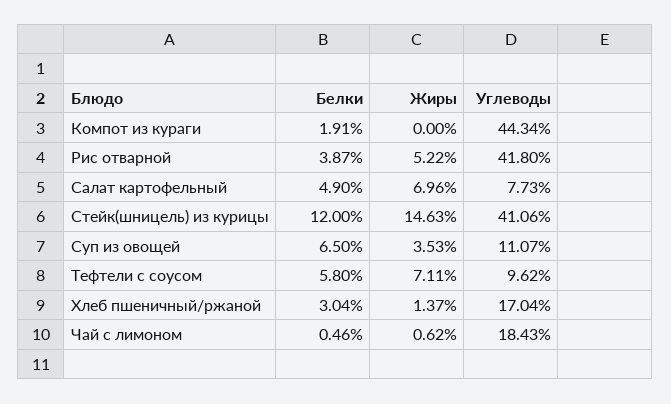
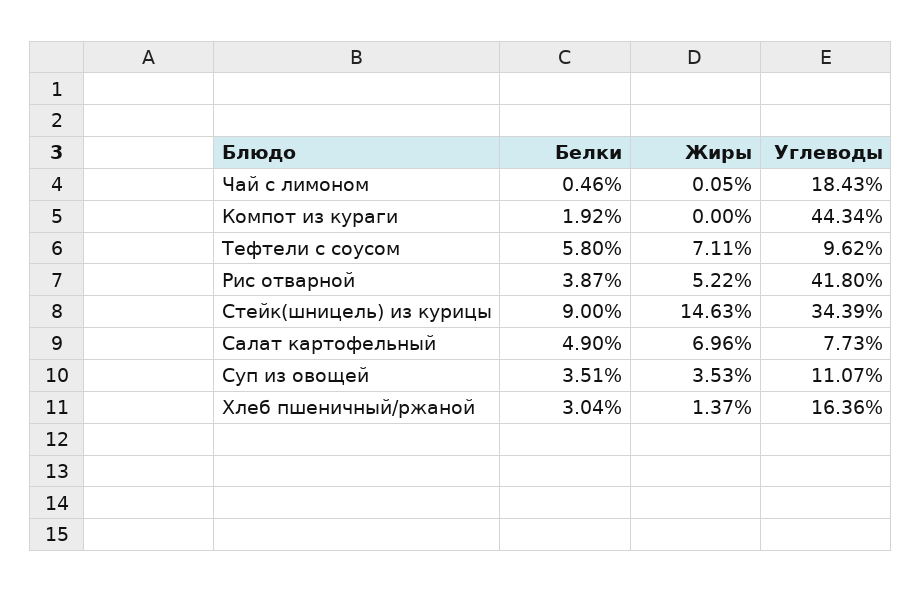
  {
    "Белки": {
-     "Компот из кураги": 1.91,
+     "Компот из кураги": 1.92,
      "Рис отварной": 3.87,
      "Салат картофельный": 4.9,
-     "Стейк(шницель) из курицы": 12,
+     "Стейк(шницель) из курицы": 9,
-     "Суп из овощей": 6.5,
+     "Суп из овощей": 3.51,
      "Тефтели с соусом": 5.8,
      "Хлеб пшеничный/ржаной": 3.04,
      "Чай с лимоном": 0.46
    },
    "Жиры": {
      "Компот из кураги": 0,
      "Рис отварной": 5.22,
      "Салат картофельный": 6.96,
      "Стейк(шницель) из курицы": 14.63,
      "Суп из овощей": 3.53,
      "Тефтели с соусом": 7.11,
      "Хлеб пшеничный/ржаной": 1.37,
-     "Чай с лимоном": 0.62
+     "Чай с лимоном": 0.05
    },
    "Углеводы": {
      "Компот из кураги": 44.34,
      "Рис отварной": 41.8,
      "Салат картофельный": 7.73,
-     "Стейк(шницель) из курицы": 41.06,
+     "Стейк(шницель) из курицы": 34.39,
      "Суп из овощей": 11.07,
      "Тефтели с соусом": 9.62,
-     "Хлеб пшеничный/ржаной": 17.04,
+     "Хлеб пшеничный/ржаной": 16.36,
      "Чай с лимоном": 18.43
    }
  }

